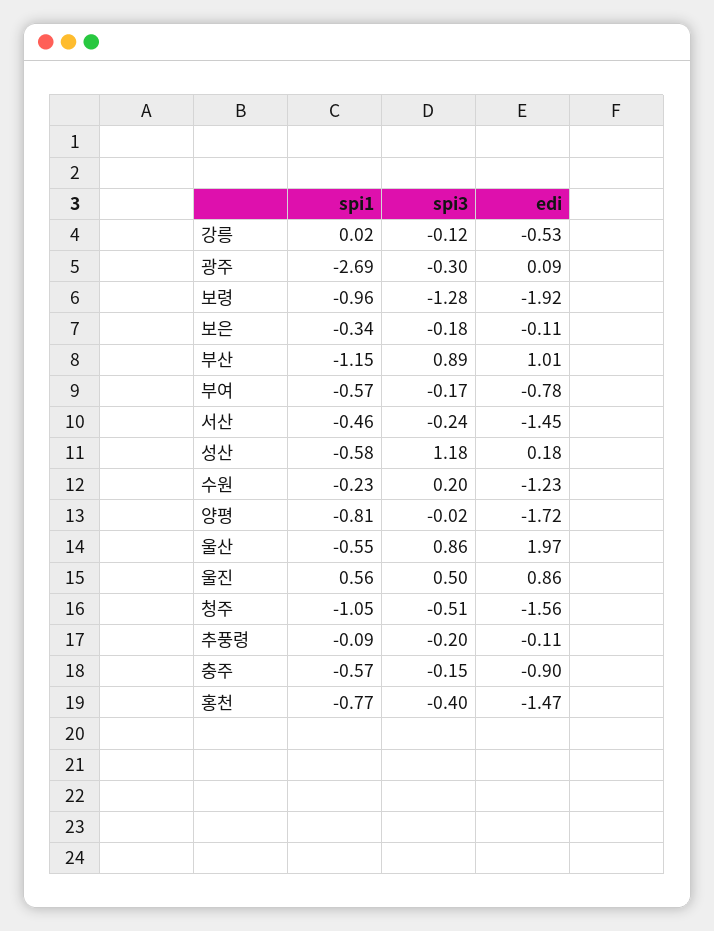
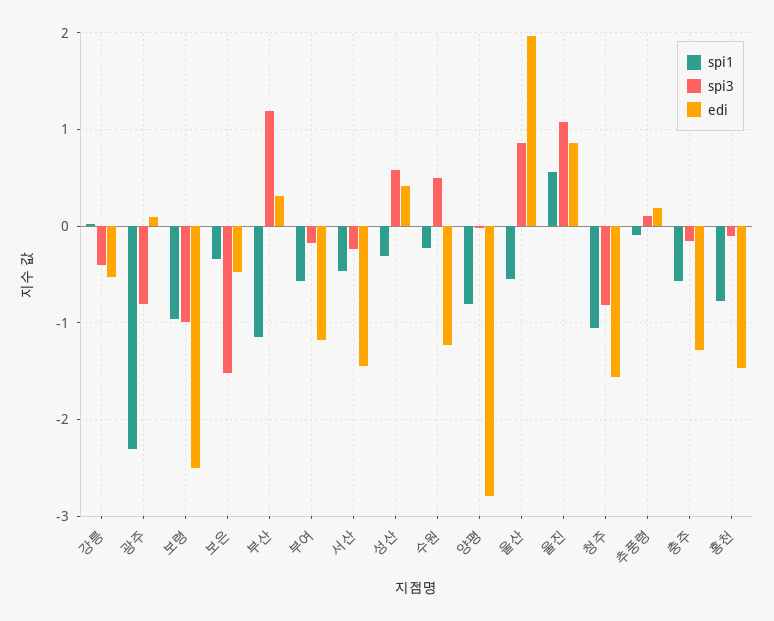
  {
    "spi1": {
      "강릉": 0.02,
-     "광주": -2.69,
+     "광주": -2.3,
      "보령": -0.96,
      "보은": -0.34,
      "부산": -1.15,
      "부여": -0.57,
      "서산": -0.46,
-     "성산": -0.58,
+     "성산": -0.3,
      "수원": -0.23,
      "양평": -0.81,
      "울산": -0.55,
      "울진": 0.56,
      "청주": -1.05,
      "추풍령": -0.09,
      "충주": -0.57,
      "홍천": -0.77
    },
    "spi3": {
-     "강릉": -0.12,
+     "강릉": -0.4,
-     "광주": -0.3,
+     "광주": -0.8,
-     "보령": -1.28,
+     "보령": -1,
-     "보은": -0.18,
+     "보은": -1.5,
-     "부산": 0.89,
+     "부산": 1.2,
      "부여": -0.17,
      "서산": -0.24,
-     "성산": 1.18,
+     "성산": 0.6,
-     "수원": 0.2,
+     "수원": 0.5,
      "양평": -0.02,
      "울산": 0.86,
-     "울진": 0.5,
+     "울진": 1.1,
-     "청주": -0.51,
+     "청주": -0.8,
-     "추풍령": -0.2,
+     "추풍령": 0.1,
      "충주": -0.15,
-     "홍천": -0.4
+     "홍천": -0.1
    },
    "edi": {
      "강릉": -0.53,
      "광주": 0.09,
-     "보령": -1.92,
+     "보령": -2.5,
-     "보은": -0.11,
+     "보은": -0.5,
-     "부산": 1.01,
+     "부산": 0.3,
-     "부여": -0.78,
+     "부여": -1.2,
      "서산": -1.45,
-     "성산": 0.18,
+     "성산": 0.4,
      "수원": -1.23,
-     "양평": -1.72,
+     "양평": -2.8,
      "울산": 1.97,
      "울진": 0.86,
      "청주": -1.56,
-     "추풍령": -0.11,
+     "추풍령": 0.2,
-     "충주": -0.9,
+     "충주": -1.3,
      "홍천": -1.47
    }
  }

